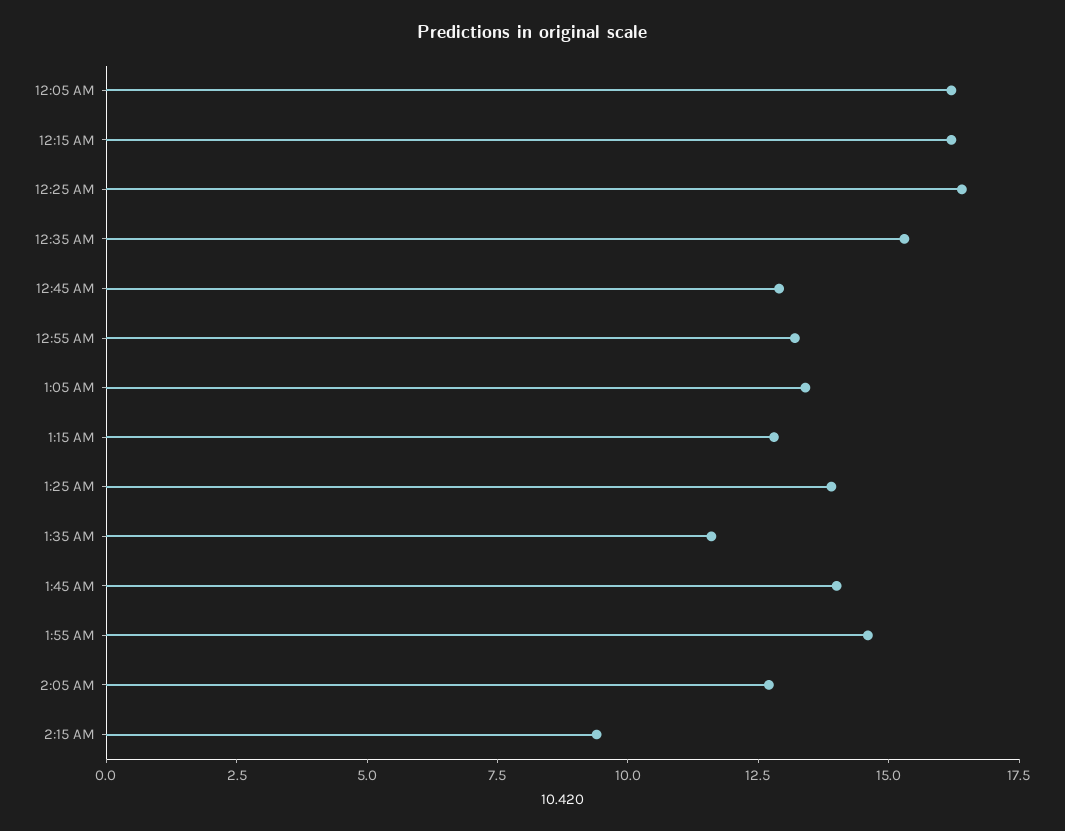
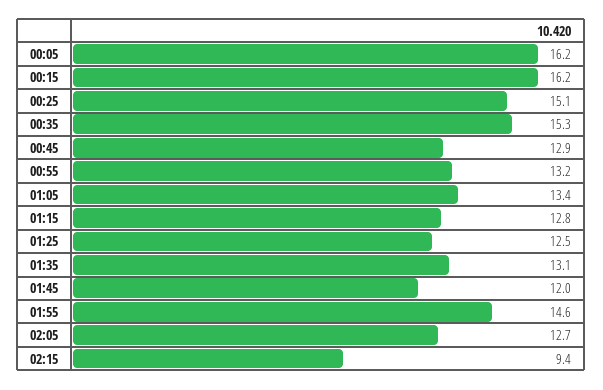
  {
    "12:05 AM": 16.2,
    "12:15 AM": 16.2,
-   "12:25 AM": 16.5,
+   "12:25 AM": 15.1,
    "12:35 AM": 15.3,
    "12:45 AM": 12.9,
    "12:55 AM": 13.2,
    "1:05 AM": 13.4,
    "1:15 AM": 12.8,
-   "1:25 AM": 14,
+   "1:25 AM": 12.5,
-   "1:35 AM": 11.5,
+   "1:35 AM": 13.1,
-   "1:45 AM": 14,
+   "1:45 AM": 12,
    "1:55 AM": 14.6,
    "2:05 AM": 12.7,
    "2:15 AM": 9.4
  }

